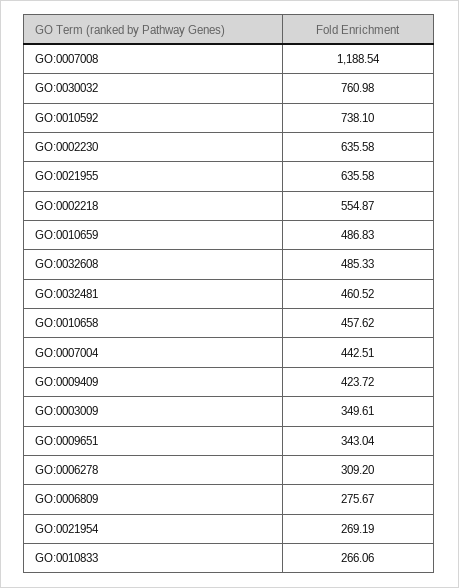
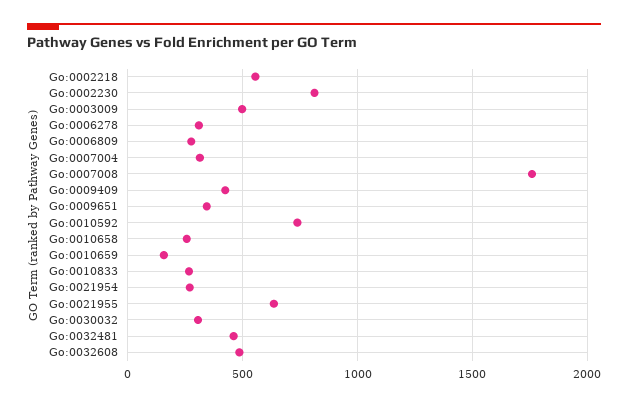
  {
-   "GO:0007008": 1188.54,
+   "GO:0007008": 1750,
-   "GO:0030032": 760.98,
+   "GO:0030032": 300,
    "GO:0010592": 738.1,
-   "GO:0002230": 635.58,
+   "GO:0002230": 800,
    "GO:0021955": 635.58,
    "GO:0002218": 554.87,
-   "GO:0010659": 486.83,
+   "GO:0010659": 150,
    "GO:0032608": 485.33,
    "GO:0032481": 460.52,
-   "GO:0010658": 457.62,
+   "GO:0010658": 250,
-   "GO:0007004": 442.51,
+   "GO:0007004": 300,
    "GO:0009409": 423.72,
-   "GO:0003009": 349.61,
+   "GO:0003009": 500,
    "GO:0009651": 343.04,
    "GO:0006278": 309.2,
    "GO:0006809": 275.67,
    "GO:0021954": 269.19,
    "GO:0010833": 266.06
  }

